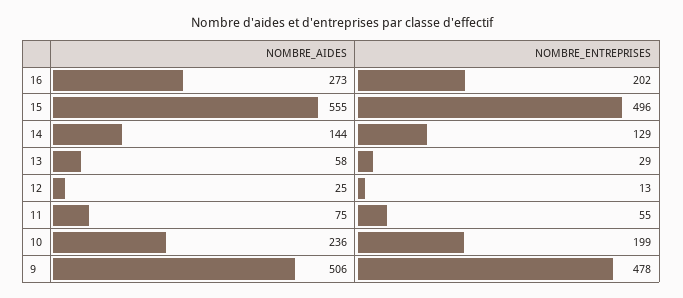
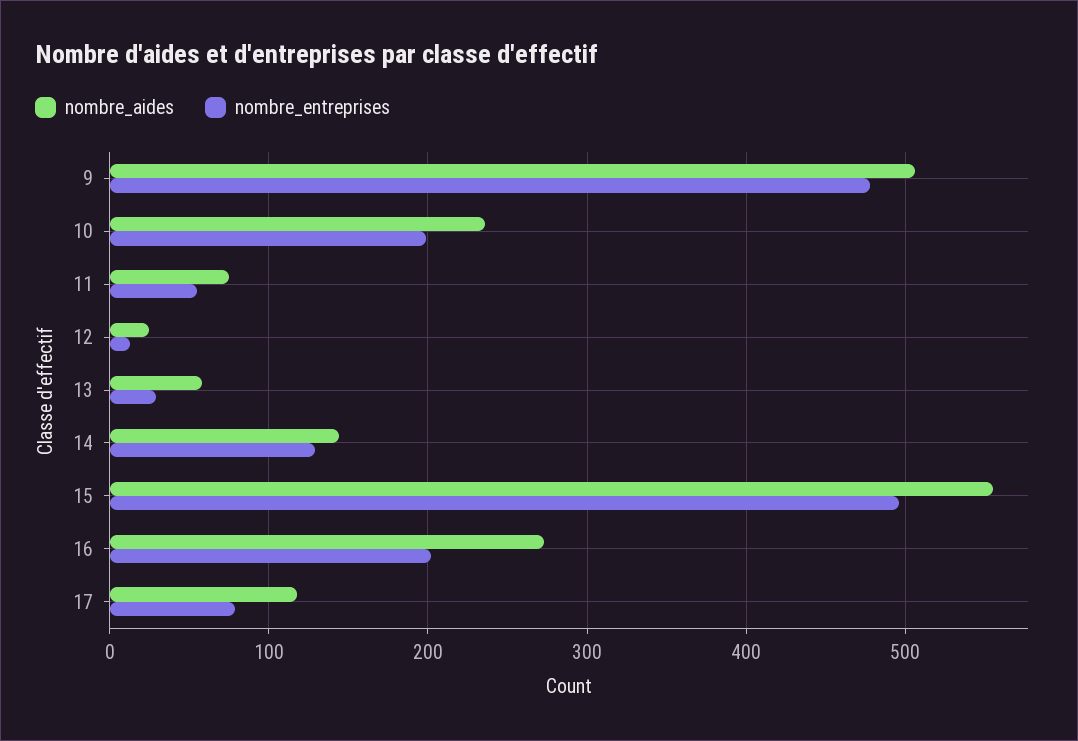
  {
    "NOMBRE_AIDES": {
      "16": 273,
      "15": 555,
      "14": 144,
      "13": 58,
      "12": 25,
      "11": 75,
      "10": 236,
-     "9": 506
+     "9": 506,
+     "17": 120
    },
    "NOMBRE_ENTREPRISES": {
      "16": 202,
      "15": 496,
      "14": 129,
      "13": 29,
      "12": 13,
      "11": 55,
      "10": 199,
-     "9": 478
+     "9": 478,
+     "17": 80
    }
  }

